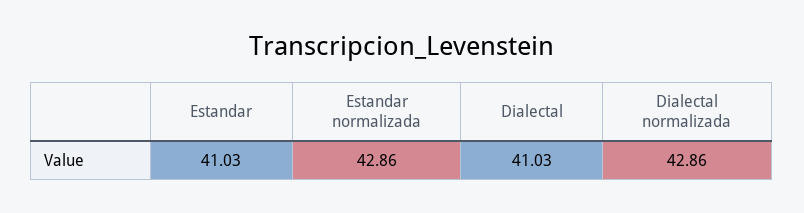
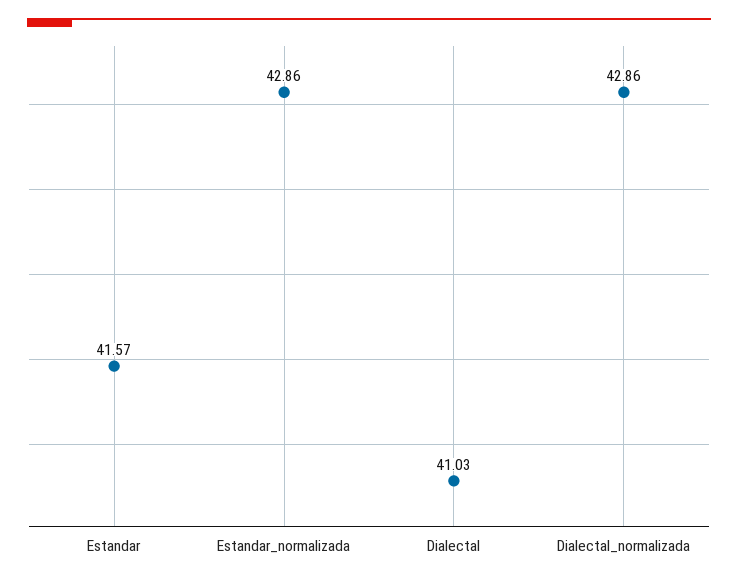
  {
-   "Estandar": 41.03,
+   "Estandar": 41.57,
    "Estandar normalizada": 42.86,
    "Dialectal": 41.03,
    "Dialectal normalizada": 42.86
  }

